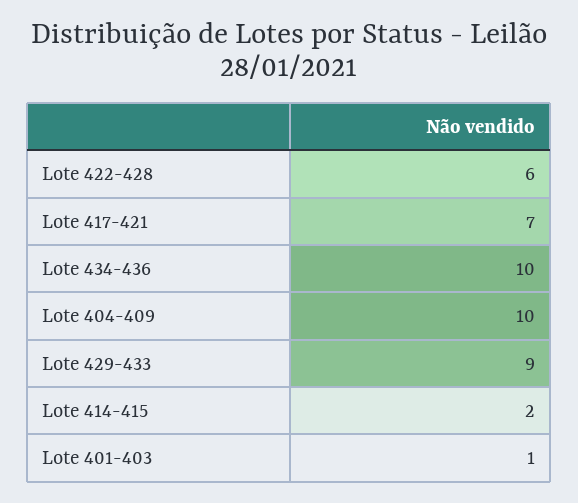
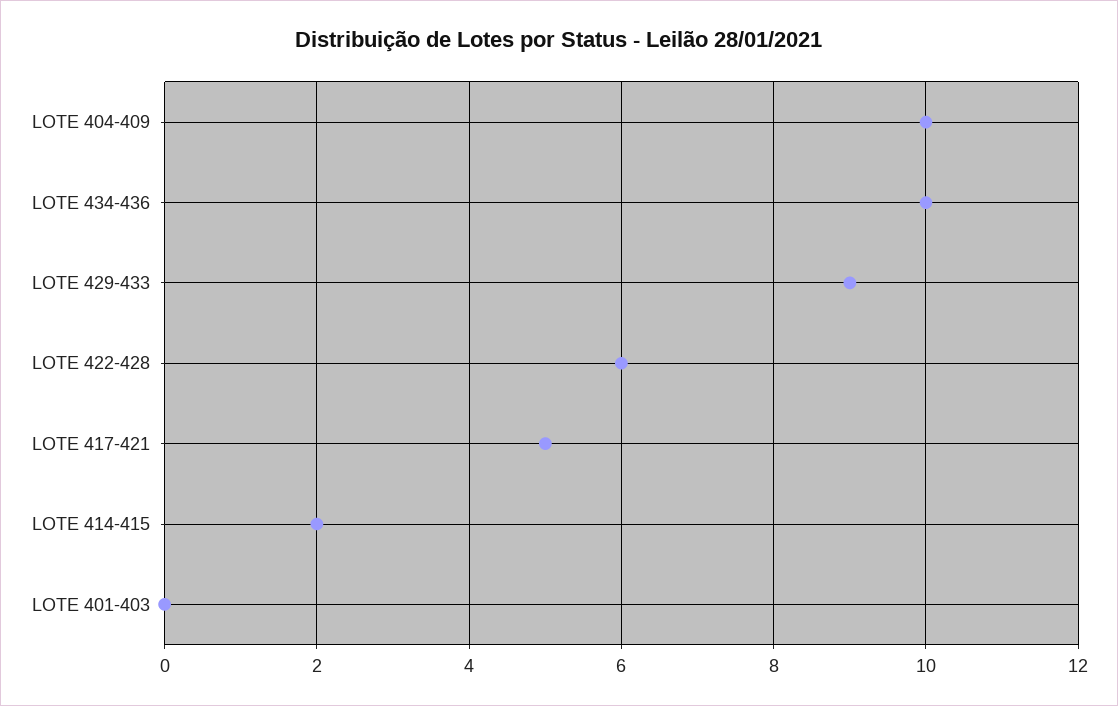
  {
    "Lote 422-428": 6,
-   "Lote 417-421": 7,
+   "Lote 417-421": 5,
    "Lote 434-436": 10,
    "Lote 404-409": 10,
    "Lote 429-433": 9,
    "Lote 414-415": 2,
-   "Lote 401-403": 1
+   "Lote 401-403": 0
  }

